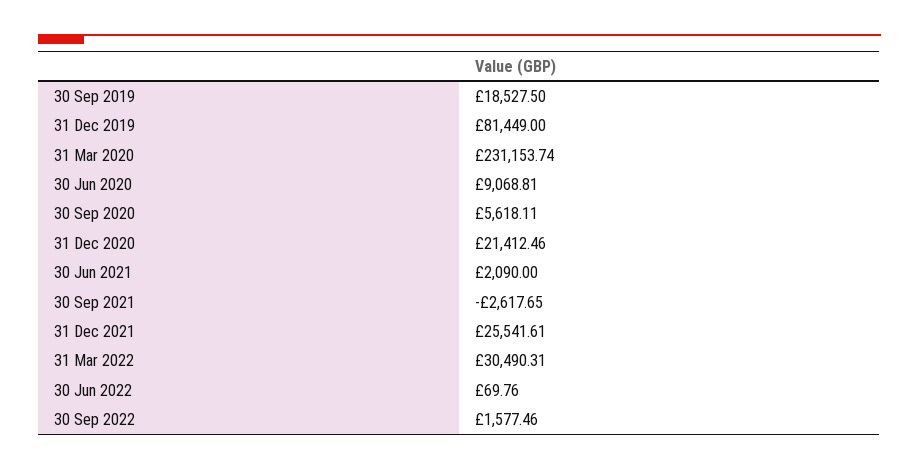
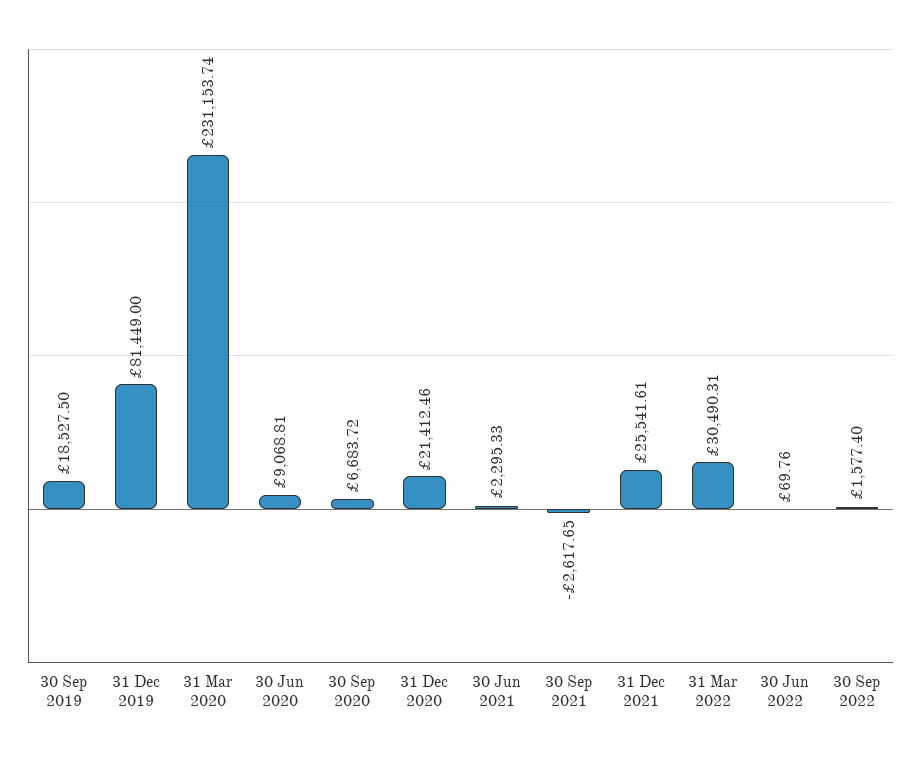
  {
    "30 Sep 2019": 18527.5,
    "31 Dec 2019": 81449,
    "31 Mar 2020": 231153.74,
    "30 Jun 2020": 9068.81,
-   "30 Sep 2020": 5618.11,
+   "30 Sep 2020": 6683.72,
    "31 Dec 2020": 21412.46,
-   "30 Jun 2021": 2090,
+   "30 Jun 2021": 2295.33,
    "30 Sep 2021": -2617.65,
    "31 Dec 2021": 25541.61,
    "31 Mar 2022": 30490.31,
    "30 Jun 2022": 69.76,
-   "30 Sep 2022": 1577.46
+   "30 Sep 2022": 1577.4
  }

